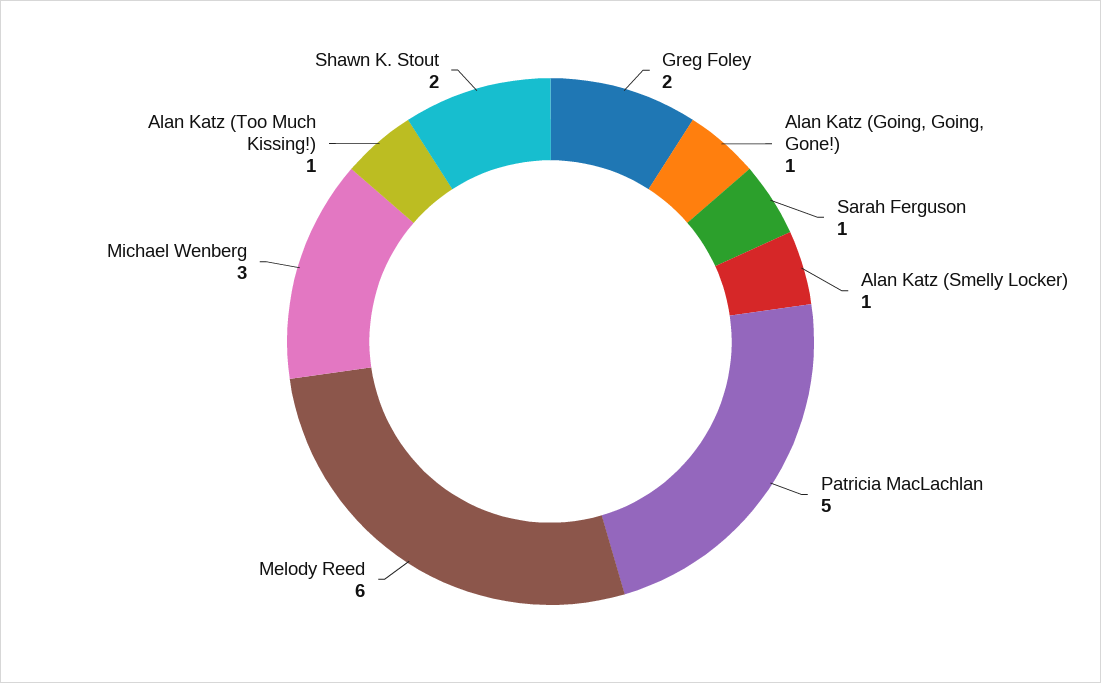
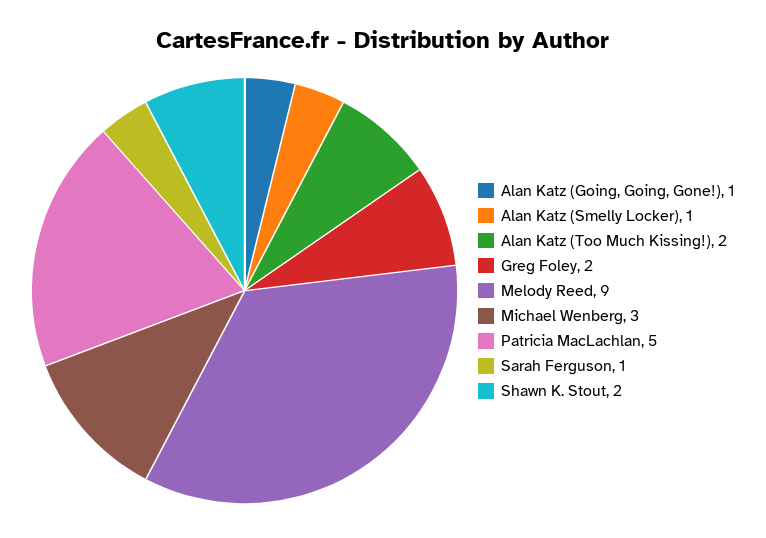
  {
    "Greg Foley": 2,
    "Alan Katz (Going, Going, Gone!)": 1,
    "Sarah Ferguson": 1,
    "Alan Katz (Smelly Locker)": 1,
    "Patricia MacLachlan": 5,
-   "Melody Reed": 6,
+   "Melody Reed": 9,
    "Michael Wenberg": 3,
-   "Alan Katz (Too Much Kissing!)": 1,
+   "Alan Katz (Too Much Kissing!)": 2,
    "Shawn K. Stout": 2
  }

